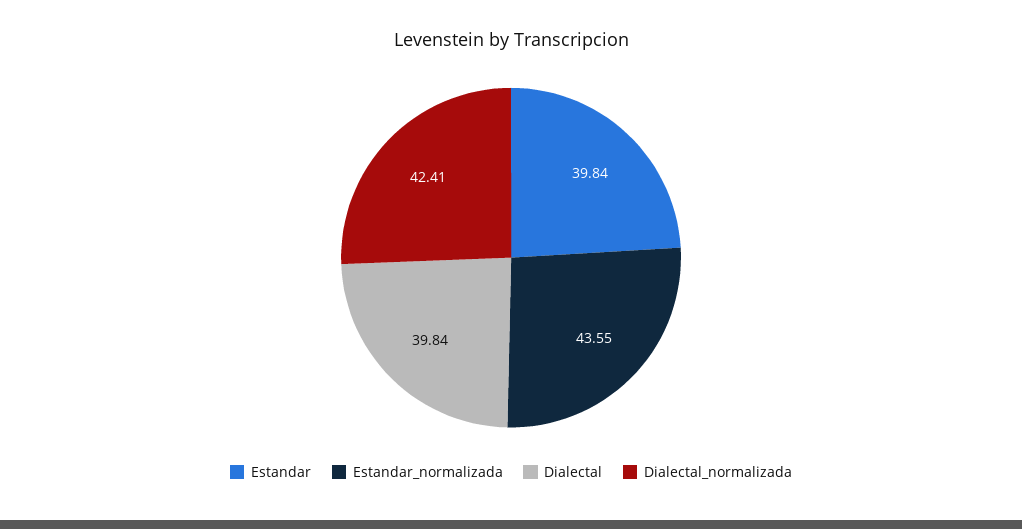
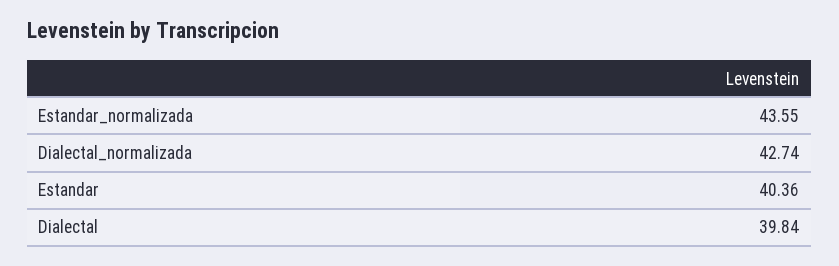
  {
-   "Estandar": 39.84,
+   "Estandar": 40.36,
    "Estandar_normalizada": 43.55,
    "Dialectal": 39.84,
-   "Dialectal_normalizada": 42.41
+   "Dialectal_normalizada": 42.74
  }

